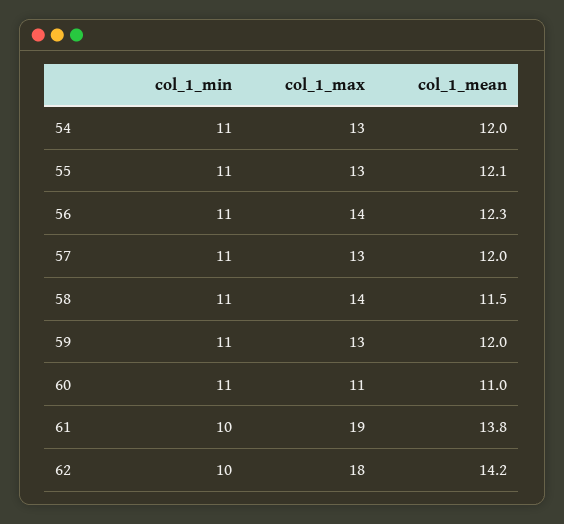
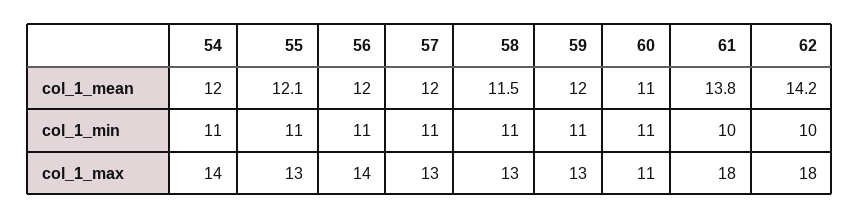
  {
    "col_1_min": {
      "54": 11,
      "55": 11,
      "56": 11,
      "57": 11,
      "58": 11,
      "59": 11,
      "60": 11,
      "61": 10,
      "62": 10
    },
    "col_1_max": {
-     "54": 13,
+     "54": 14,
      "55": 13,
      "56": 14,
      "57": 13,
-     "58": 14,
+     "58": 13,
      "59": 13,
      "60": 11,
-     "61": 19,
+     "61": 18,
      "62": 18
    },
    "col_1_mean": {
      "54": 12,
      "55": 12.1,
-     "56": 12.3,
+     "56": 12,
      "57": 12,
      "58": 11.5,
      "59": 12,
      "60": 11,
      "61": 13.8,
      "62": 14.2
    }
  }

